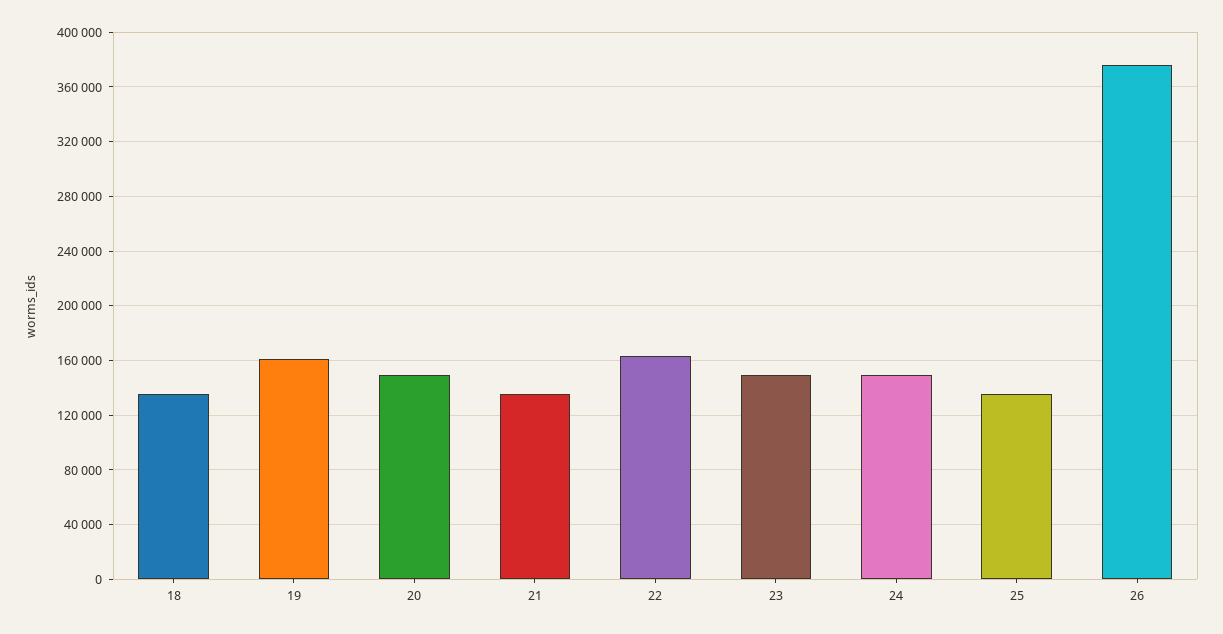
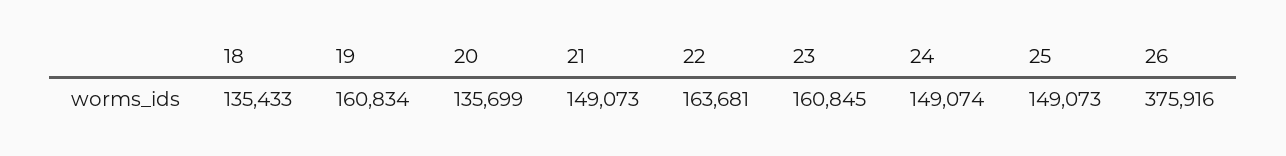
  {
    "18": 135433,
    "19": 160834,
-   "20": 150000,
+   "20": 135699,
-   "21": 135000,
+   "21": 149073,
    "22": 163681,
-   "23": 150000,
+   "23": 160845,
    "24": 149074,
-   "25": 135000,
+   "25": 149073,
    "26": 375916
  }

